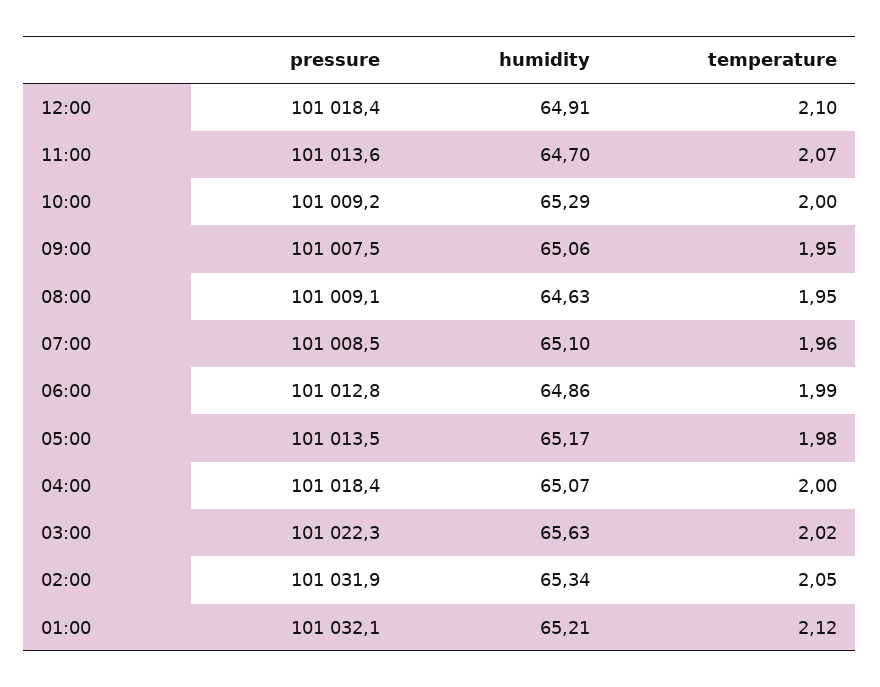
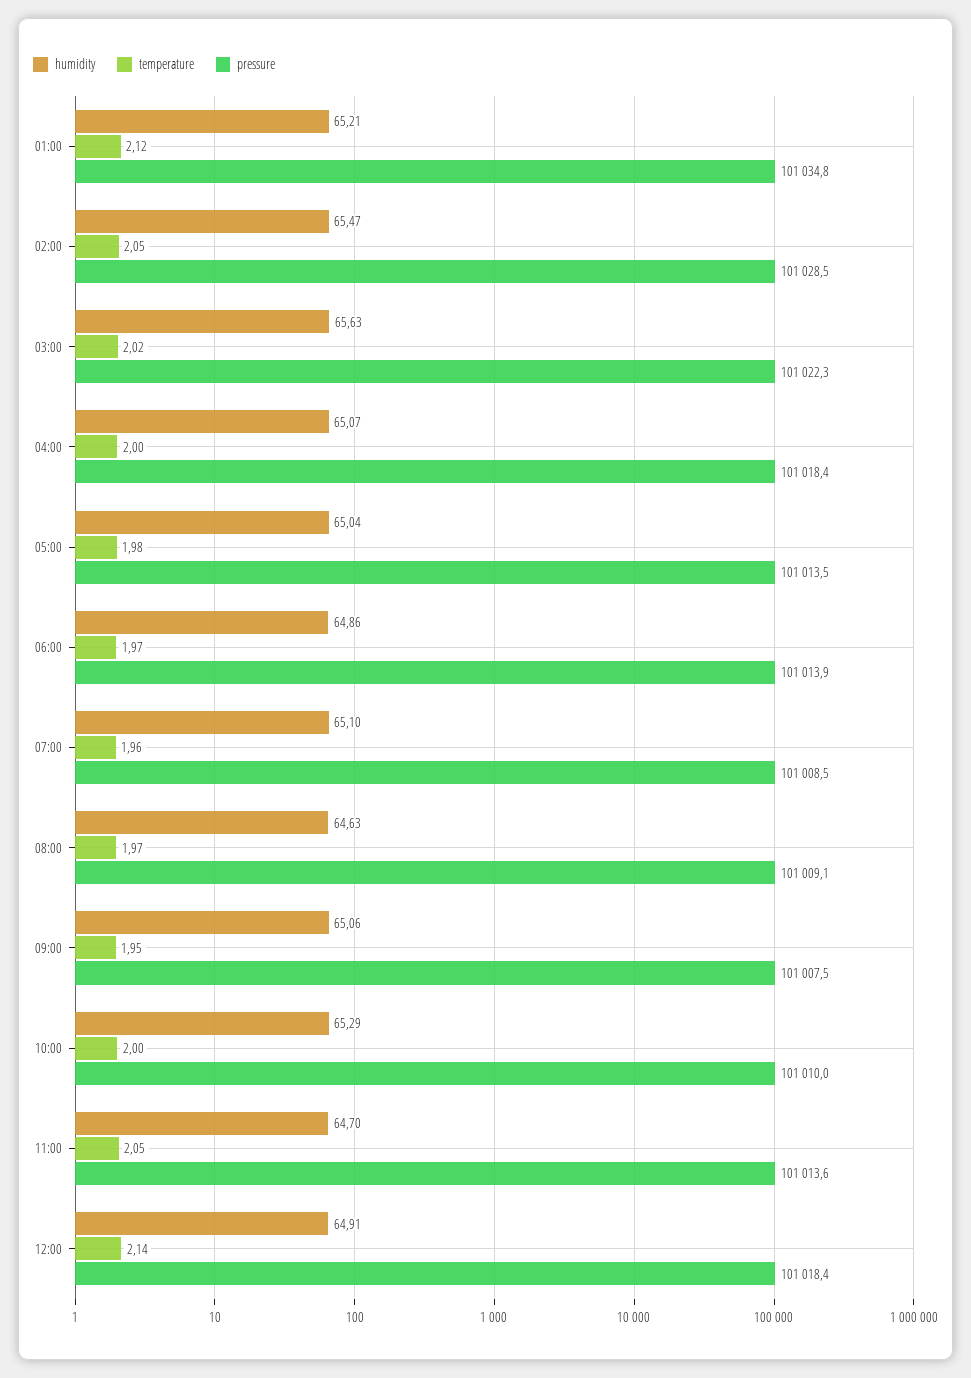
  {
    "pressure": {
      "12:00": 101018.4,
      "11:00": 101013.6,
-     "10:00": 101009.2,
+     "10:00": 101010,
      "09:00": 101007.5,
      "08:00": 101009.1,
      "07:00": 101008.5,
-     "06:00": 101012.8,
+     "06:00": 101013.9,
      "05:00": 101013.5,
      "04:00": 101018.4,
      "03:00": 101022.3,
-     "02:00": 101031.9,
+     "02:00": 101028.5,
-     "01:00": 101032.1
+     "01:00": 101034.8
    },
    "humidity": {
      "12:00": 64.91,
      "11:00": 64.7,
      "10:00": 65.29,
      "09:00": 65.06,
      "08:00": 64.63,
      "07:00": 65.1,
      "06:00": 64.86,
-     "05:00": 65.17,
+     "05:00": 65.04,
      "04:00": 65.07,
      "03:00": 65.63,
-     "02:00": 65.34,
+     "02:00": 65.47,
      "01:00": 65.21
    },
    "temperature": {
-     "12:00": 2.1,
+     "12:00": 2.14,
-     "11:00": 2.07,
+     "11:00": 2.05,
      "10:00": 2,
      "09:00": 1.95,
-     "08:00": 1.95,
+     "08:00": 1.97,
      "07:00": 1.96,
-     "06:00": 1.99,
+     "06:00": 1.97,
      "05:00": 1.98,
      "04:00": 2,
      "03:00": 2.02,
      "02:00": 2.05,
      "01:00": 2.12
    }
  }

